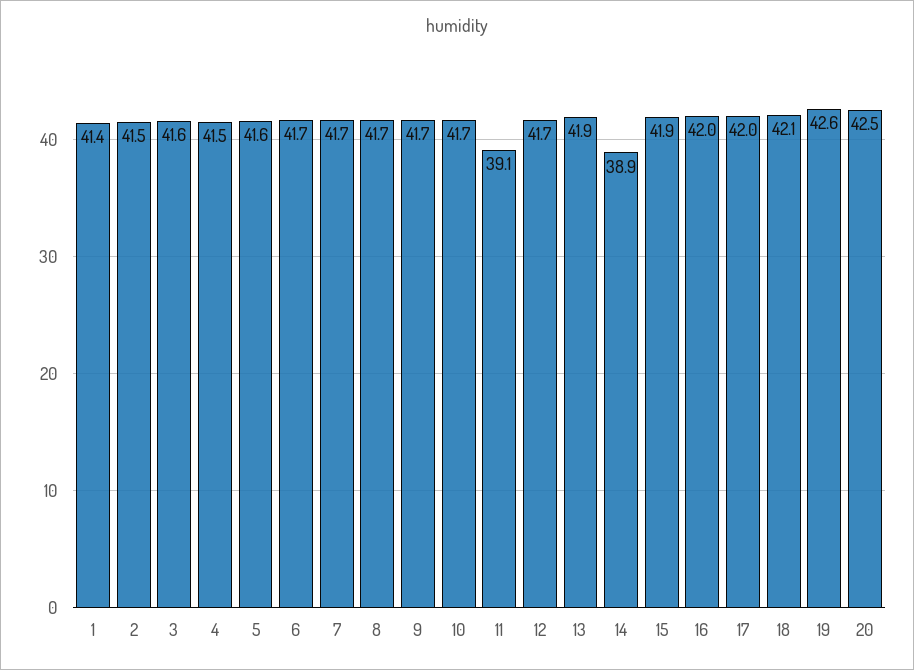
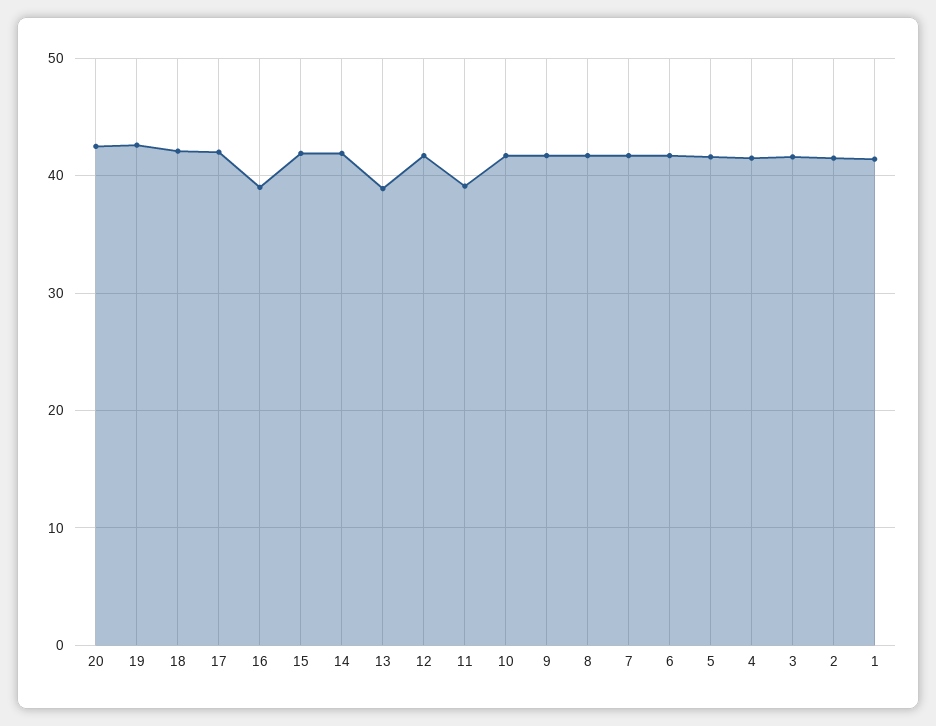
  {
    "1": 41.4,
    "2": 41.5,
    "3": 41.6,
    "4": 41.5,
    "5": 41.6,
    "6": 41.7,
    "7": 41.7,
    "8": 41.7,
    "9": 41.7,
    "10": 41.7,
    "11": 39.1,
    "12": 41.7,
-   "13": 41.9,
+   "13": 39,
-   "14": 38.9,
+   "14": 42,
    "15": 41.9,
-   "16": 42,
+   "16": 39,
    "17": 42,
    "18": 42.1,
    "19": 42.6,
    "20": 42.5
  }

